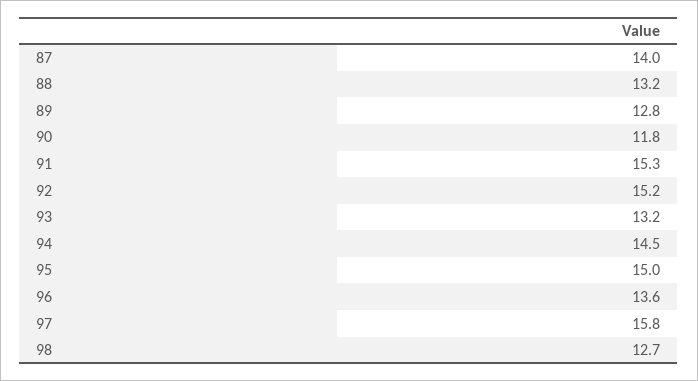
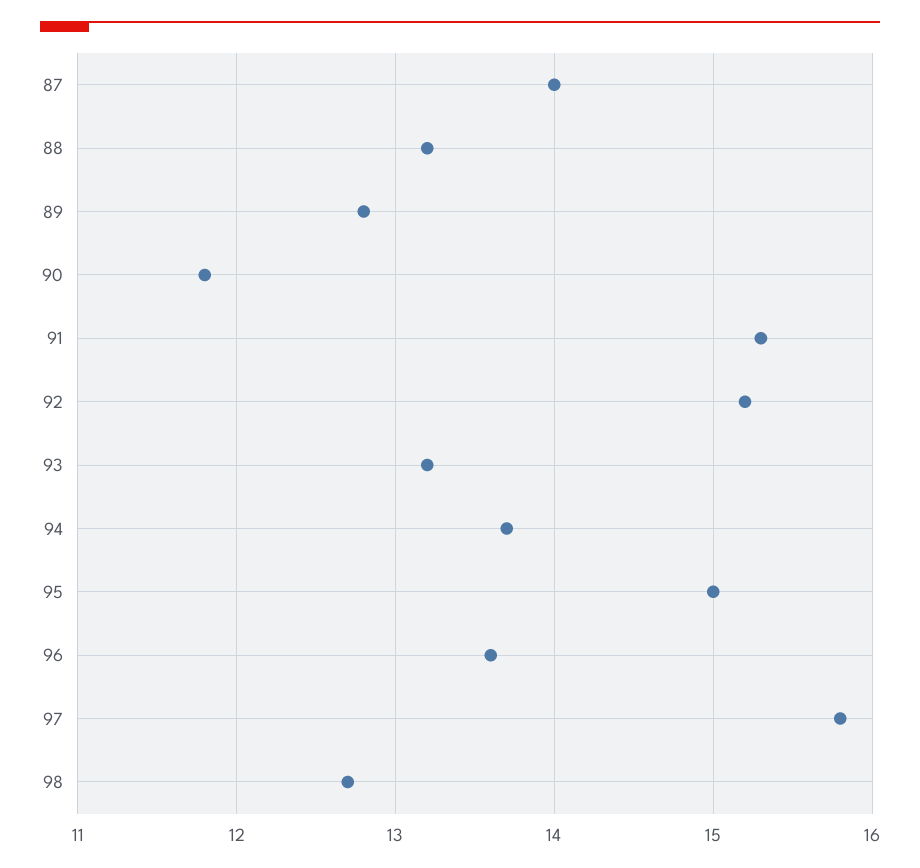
  {
    "87": 14,
    "88": 13.2,
    "89": 12.8,
    "90": 11.8,
    "91": 15.3,
    "92": 15.2,
    "93": 13.2,
-   "94": 14.5,
+   "94": 13.7,
    "95": 15,
    "96": 13.6,
    "97": 15.8,
    "98": 12.7
  }

